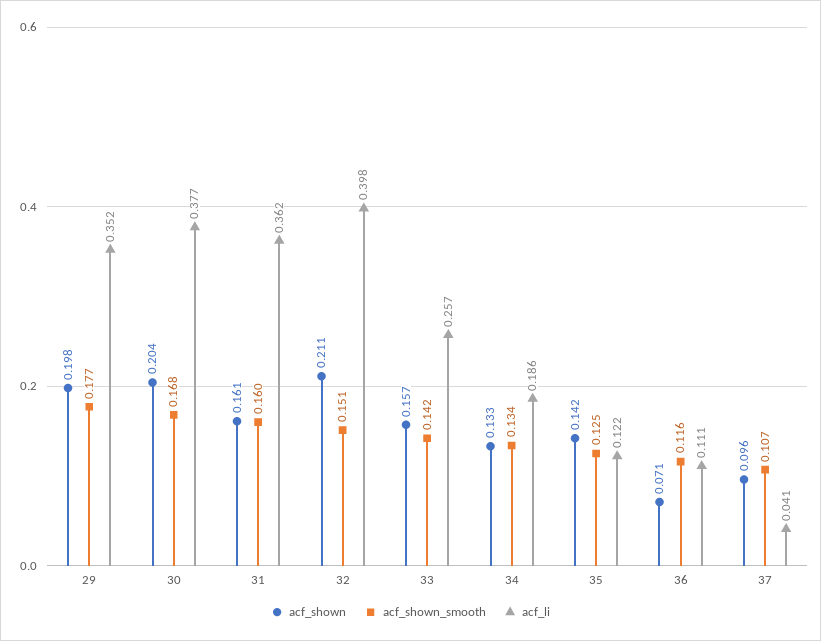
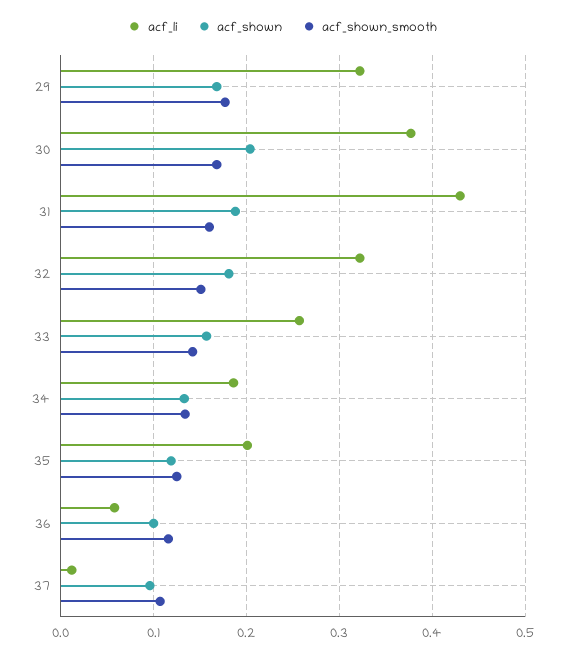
  {
    "acf_shown": {
-     "29": 0.198,
+     "29": 0.17,
      "30": 0.204,
-     "31": 0.161,
+     "31": 0.19,
-     "32": 0.211,
+     "32": 0.18,
      "33": 0.157,
      "34": 0.133,
-     "35": 0.142,
+     "35": 0.12,
-     "36": 0.071,
+     "36": 0.1,
      "37": 0.096
    },
    "acf_shown_smooth": {
      "29": 0.177,
      "30": 0.168,
      "31": 0.16,
      "32": 0.151,
      "33": 0.142,
      "34": 0.134,
      "35": 0.125,
      "36": 0.116,
      "37": 0.107
    },
    "acf_li": {
-     "29": 0.352,
+     "29": 0.32,
      "30": 0.377,
-     "31": 0.362,
+     "31": 0.43,
-     "32": 0.398,
+     "32": 0.32,
      "33": 0.257,
      "34": 0.186,
-     "35": 0.122,
+     "35": 0.2,
-     "36": 0.111,
+     "36": 0.06,
-     "37": 0.041
+     "37": 0.01
    }
  }

